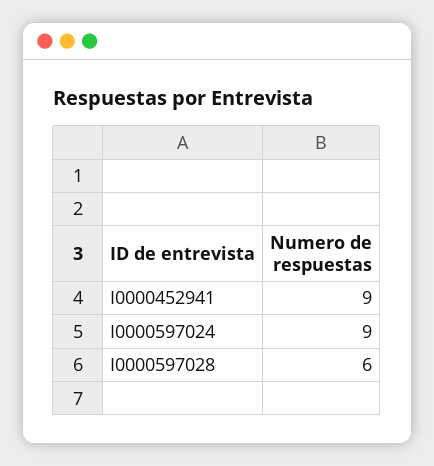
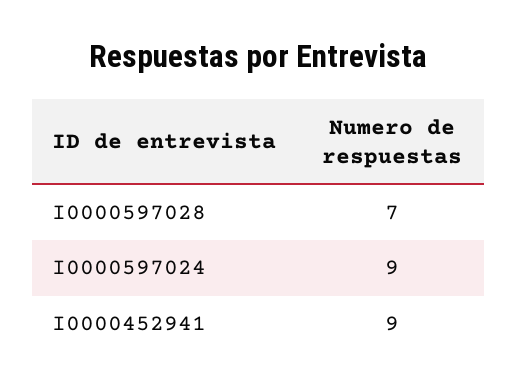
  {
    "I0000452941": 9,
    "I0000597024": 9,
-   "I0000597028": 6
+   "I0000597028": 7
  }

